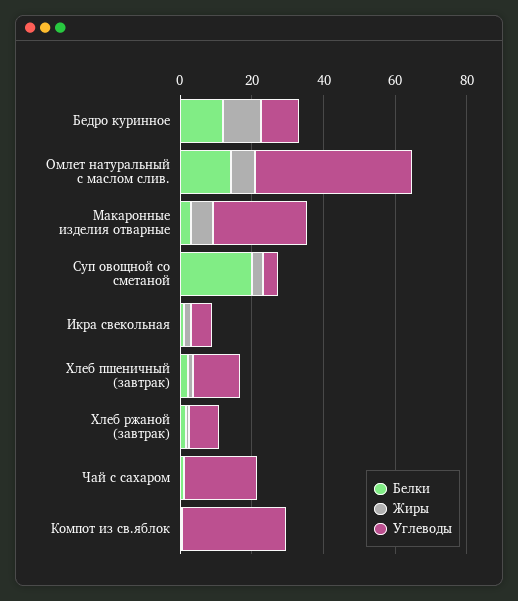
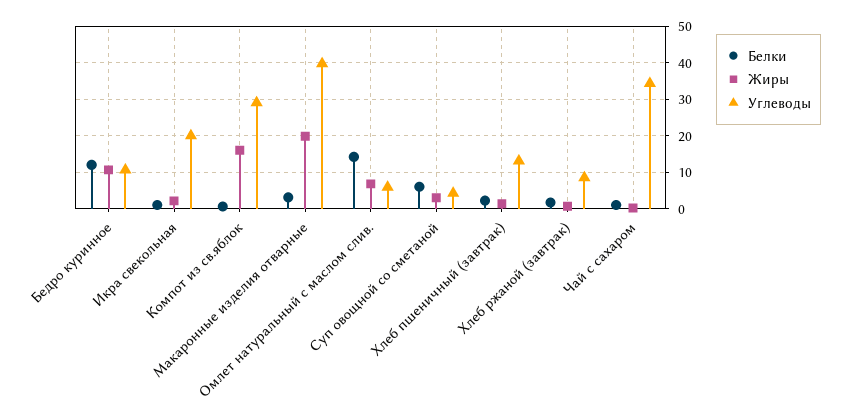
  {
    "Белки": {
      "Бедро куринное": 12,
      "Омлет натуральный с маслом слив.": 14,
      "Макаронные изделия отварные": 4,
-     "Суп овощной со сметаной": 20,
+     "Суп овощной со сметаной": 6,
      "Икра свекольная": 2,
      "Хлеб пшеничный (завтрак)": 2,
      "Хлеб ржаной (завтрак)": 2,
      "Чай с сахаром": 2,
      "Компот из св.яблок": 0
    },
    "Жиры": {
      "Бедро куринное": 10,
      "Омлет натуральный с маслом слив.": 6,
-     "Макаронные изделия отварные": 5,
+     "Макаронные изделия отварные": 20,
      "Суп овощной со сметаной": 4,
      "Икра свекольная": 2,
      "Хлеб пшеничный (завтрак)": 2,
      "Хлеб ржаной (завтрак)": 0,
      "Чай с сахаром": 0,
-     "Компот из св.яблок": 0
+     "Компот из св.яблок": 16
    },
    "Углеводы": {
      "Бедро куринное": 10,
-     "Омлет натуральный с маслом слив.": 45,
+     "Омлет натуральный с маслом слив.": 6,
-     "Макаронные изделия отварные": 25,
+     "Макаронные изделия отварные": 40,
      "Суп овощной со сметаной": 4,
-     "Икра свекольная": 5,
+     "Икра свекольная": 20,
      "Хлеб пшеничный (завтрак)": 14,
      "Хлеб ржаной (завтрак)": 8,
-     "Чай с сахаром": 20,
+     "Чай с сахаром": 34,
      "Компот из св.яблок": 30
    }
  }

